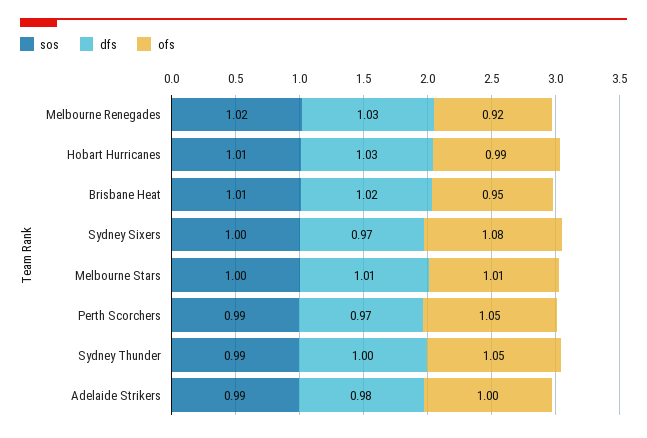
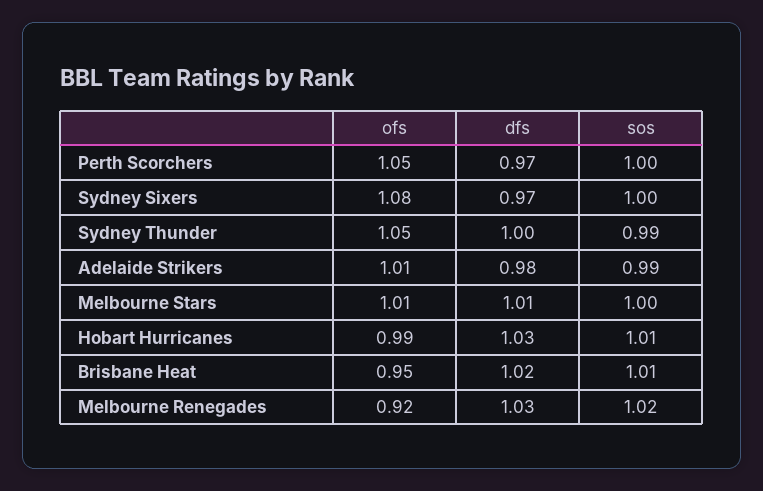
  {
    "sos": {
      "Melbourne Renegades": 1.02,
      "Hobart Hurricanes": 1.01,
      "Brisbane Heat": 1.01,
      "Sydney Sixers": 1,
      "Melbourne Stars": 1,
-     "Perth Scorchers": 0.99,
+     "Perth Scorchers": 1,
      "Sydney Thunder": 0.99,
      "Adelaide Strikers": 0.99
    },
    "dfs": {
      "Melbourne Renegades": 1.03,
      "Hobart Hurricanes": 1.03,
      "Brisbane Heat": 1.02,
      "Sydney Sixers": 0.97,
      "Melbourne Stars": 1.01,
      "Perth Scorchers": 0.97,
      "Sydney Thunder": 1,
      "Adelaide Strikers": 0.98
    },
    "ofs": {
      "Melbourne Renegades": 0.92,
      "Hobart Hurricanes": 0.99,
      "Brisbane Heat": 0.95,
      "Sydney Sixers": 1.08,
      "Melbourne Stars": 1.01,
      "Perth Scorchers": 1.05,
      "Sydney Thunder": 1.05,
-     "Adelaide Strikers": 1
+     "Adelaide Strikers": 1.01
    }
  }

